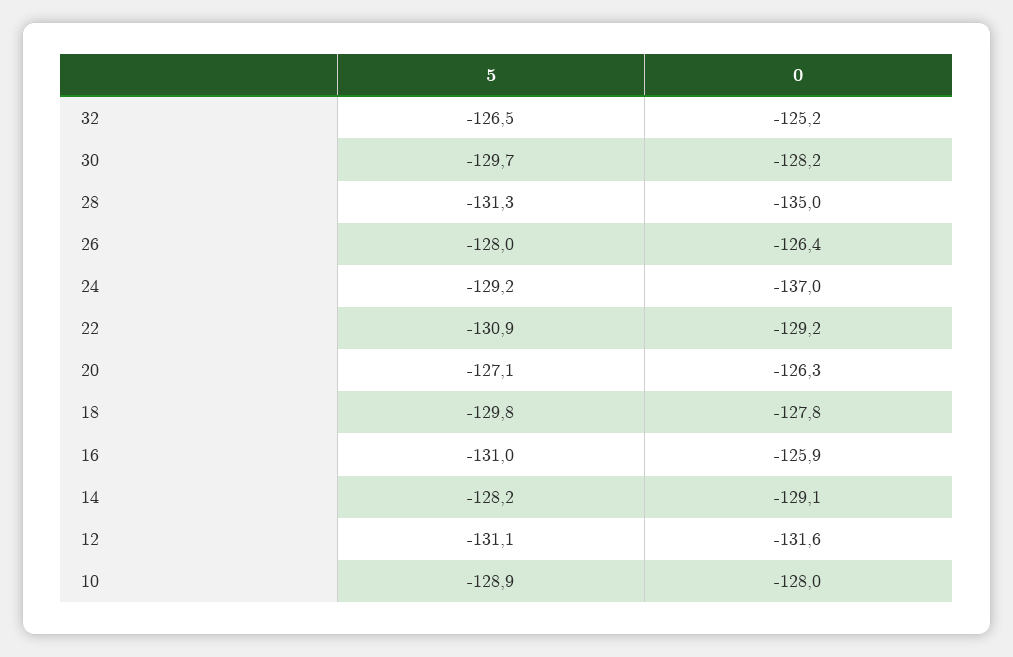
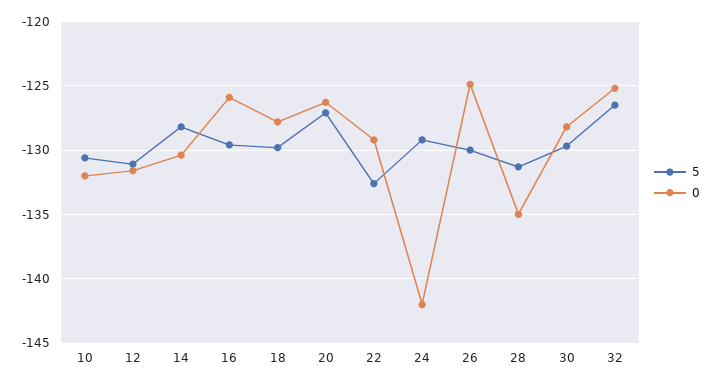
  {
    "5": {
      "32": -126.5,
      "30": -129.7,
      "28": -131.3,
-     "26": -128,
+     "26": -130,
      "24": -129.2,
-     "22": -130.9,
+     "22": -132.5,
      "20": -127.1,
      "18": -129.8,
-     "16": -131,
+     "16": -129.5,
      "14": -128.2,
      "12": -131.1,
-     "10": -128.9
+     "10": -130.5
    },
    "0": {
      "32": -125.2,
      "30": -128.2,
      "28": -135,
-     "26": -126.4,
+     "26": -125,
-     "24": -137,
+     "24": -142,
      "22": -129.2,
      "20": -126.3,
      "18": -127.8,
      "16": -125.9,
-     "14": -129.1,
+     "14": -130.5,
      "12": -131.6,
-     "10": -128
+     "10": -132
    }
  }

